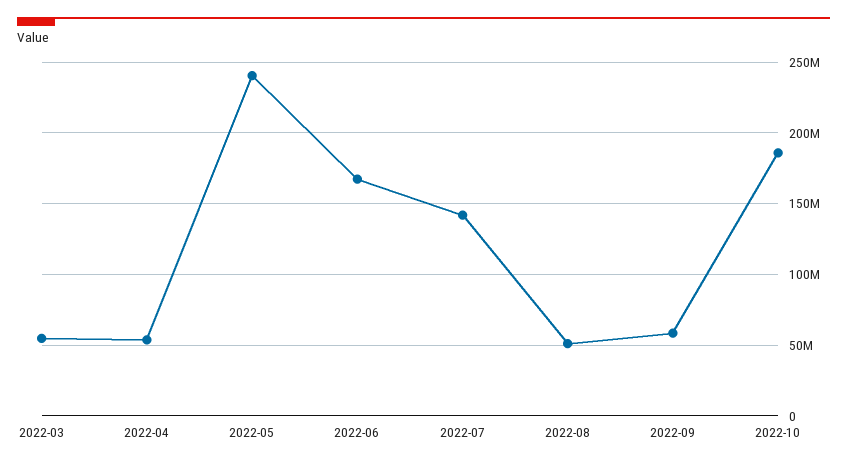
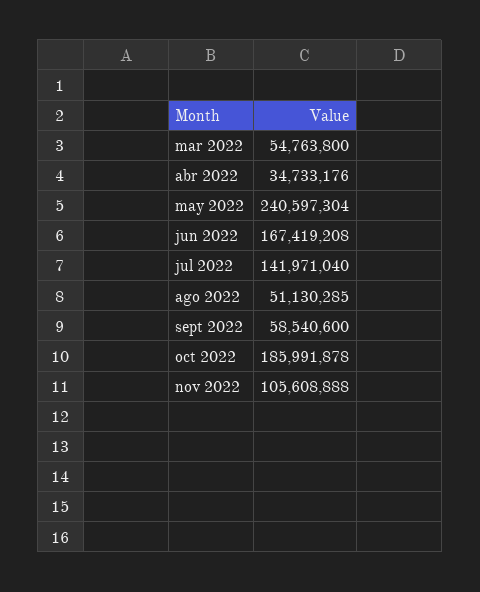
  {
    "2022-03": 54763800,
-   "2022-04": 55000000,
+   "2022-04": 34733176,
    "2022-05": 240597304,
    "2022-06": 167419208,
    "2022-07": 141971040,
    "2022-08": 51130285,
    "2022-09": 58540600,
-   "2022-10": 185991878
+   "2022-10": 185991878,
+   "nov 2022": 105608888
  }

